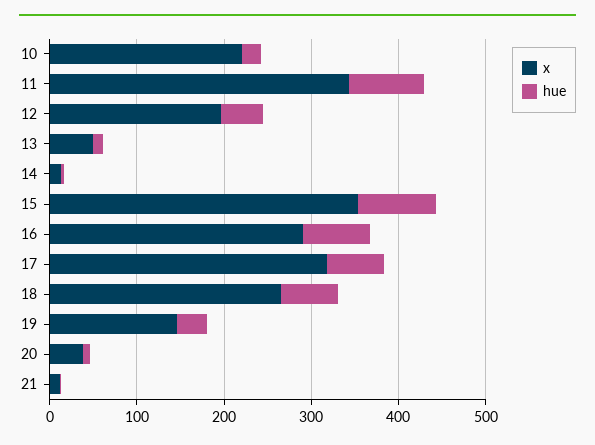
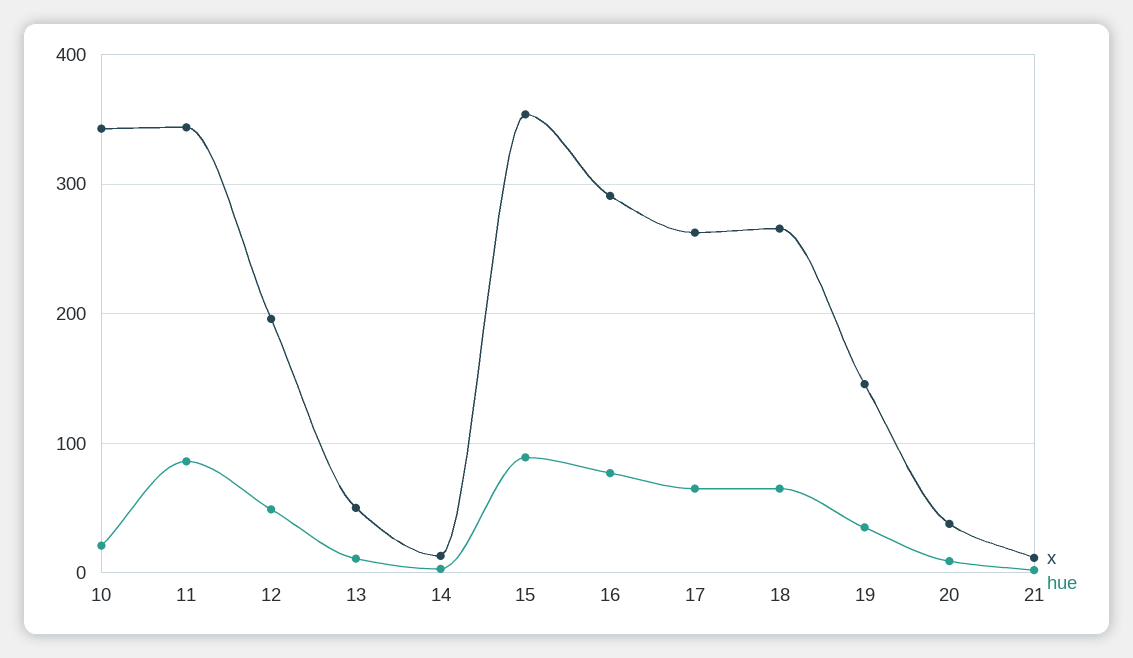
  {
    "x": {
-     "10": 220,
+     "10": 340,
      "11": 340,
      "12": 200,
      "13": 50,
      "14": 10,
      "15": 350,
      "16": 290,
-     "17": 320,
+     "17": 260,
      "18": 270,
      "19": 150,
      "20": 40,
      "21": 10
    },
    "hue": {
      "10": 20,
      "11": 90,
      "12": 50,
      "13": 10,
      "14": 0,
      "15": 90,
      "16": 80,
      "17": 70,
      "18": 70,
      "19": 40,
      "20": 10,
      "21": 0
    }
  }

